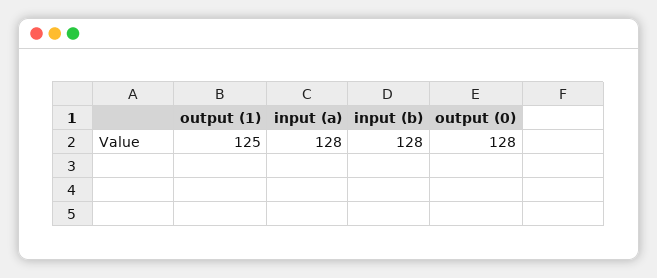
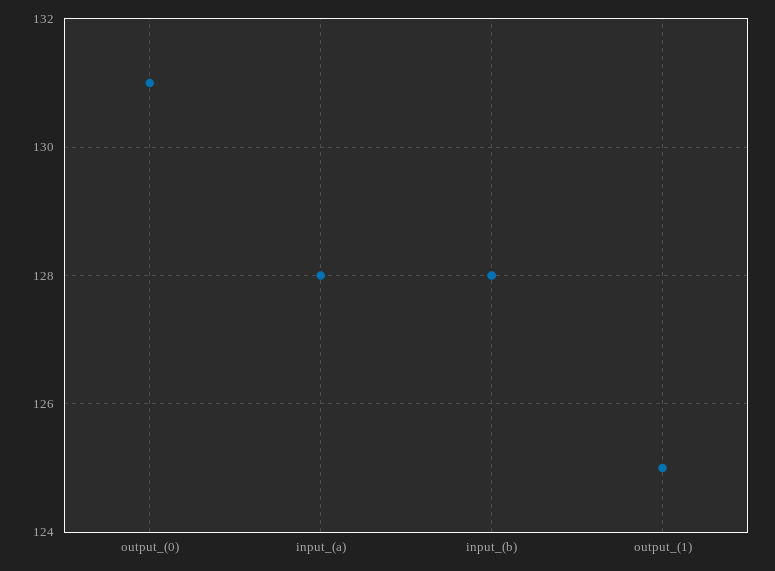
  {
    "output (1)": 125,
    "input (a)": 128,
    "input (b)": 128,
-   "output (0)": 128
+   "output (0)": 131
  }

